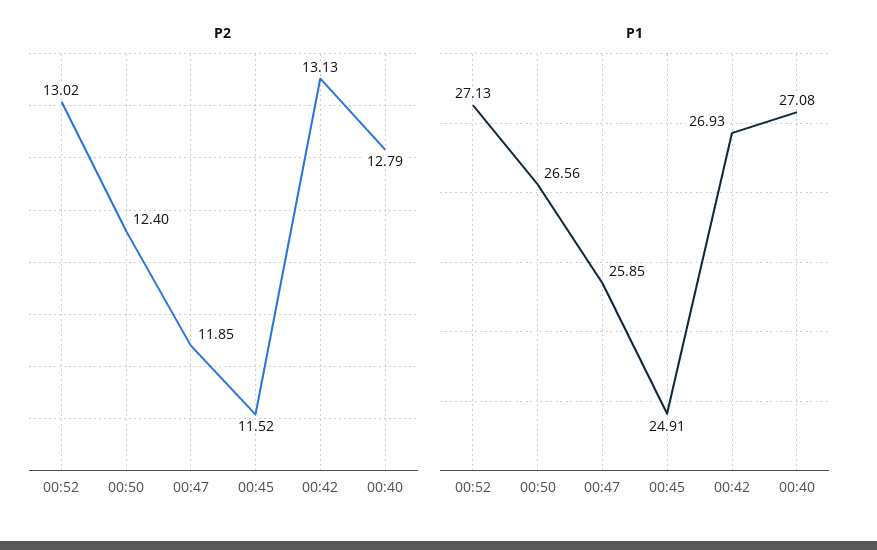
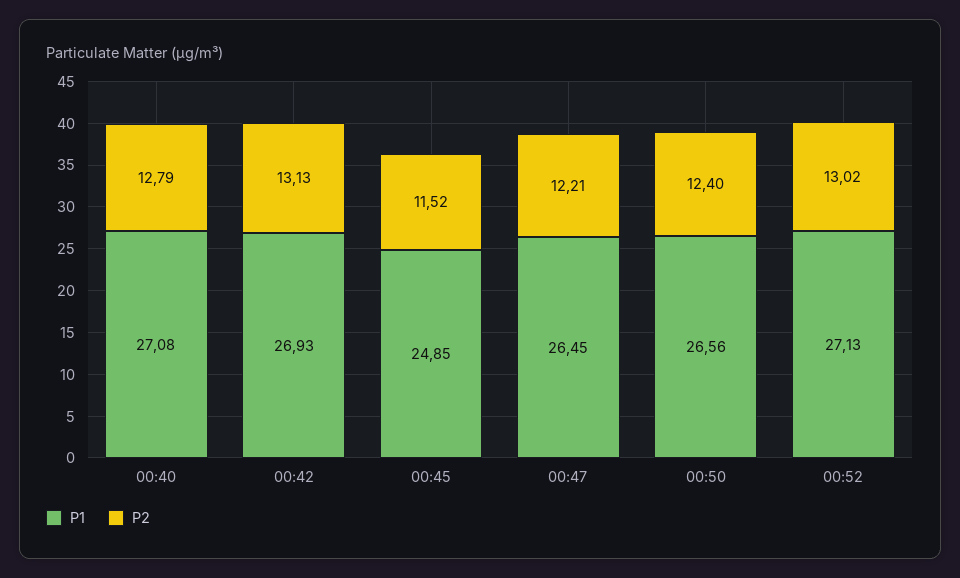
  {
    "P2": {
      "00:52": 13.02,
      "00:50": 12.4,
-     "00:47": 11.85,
+     "00:47": 12.21,
      "00:45": 11.52,
      "00:42": 13.13,
      "00:40": 12.79
    },
    "P1": {
      "00:52": 27.13,
      "00:50": 26.56,
-     "00:47": 25.85,
+     "00:47": 26.45,
-     "00:45": 24.91,
+     "00:45": 24.85,
      "00:42": 26.93,
      "00:40": 27.08
    }
  }

